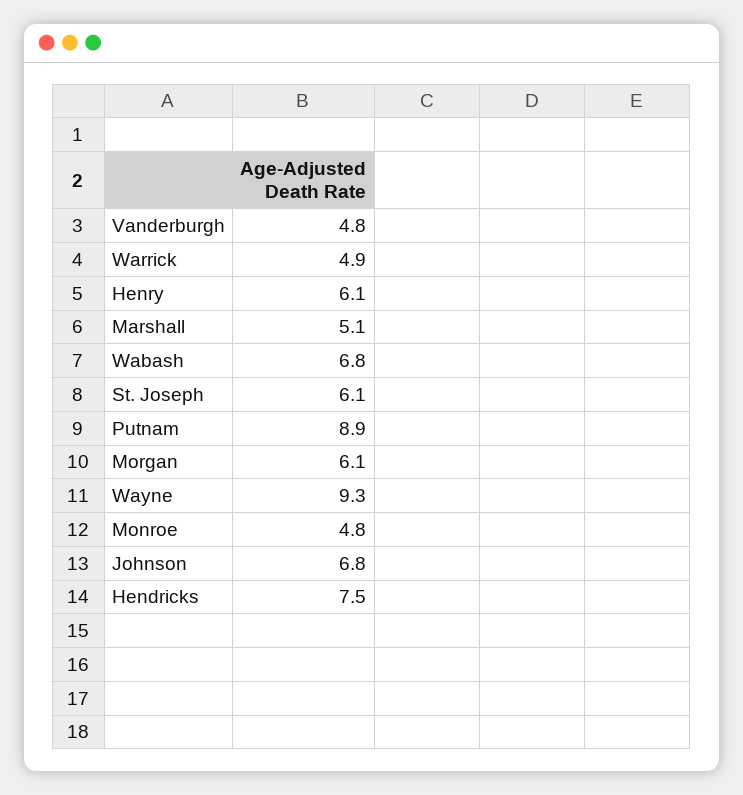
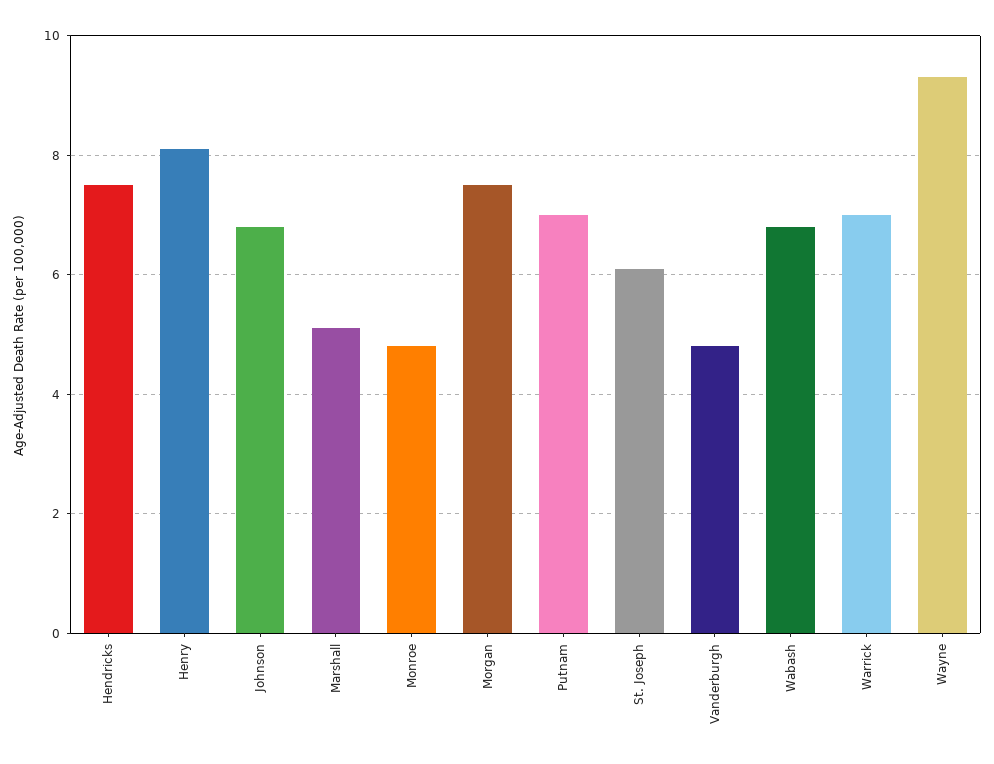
  {
    "Vanderburgh": 4.8,
-   "Warrick": 4.9,
+   "Warrick": 7,
-   "Henry": 6.1,
+   "Henry": 8,
    "Marshall": 5.1,
    "Wabash": 6.8,
    "St. Joseph": 6.1,
-   "Putnam": 8.9,
+   "Putnam": 7,
-   "Morgan": 6.1,
+   "Morgan": 7.5,
    "Wayne": 9.3,
    "Monroe": 4.8,
    "Johnson": 6.8,
    "Hendricks": 7.5
  }

